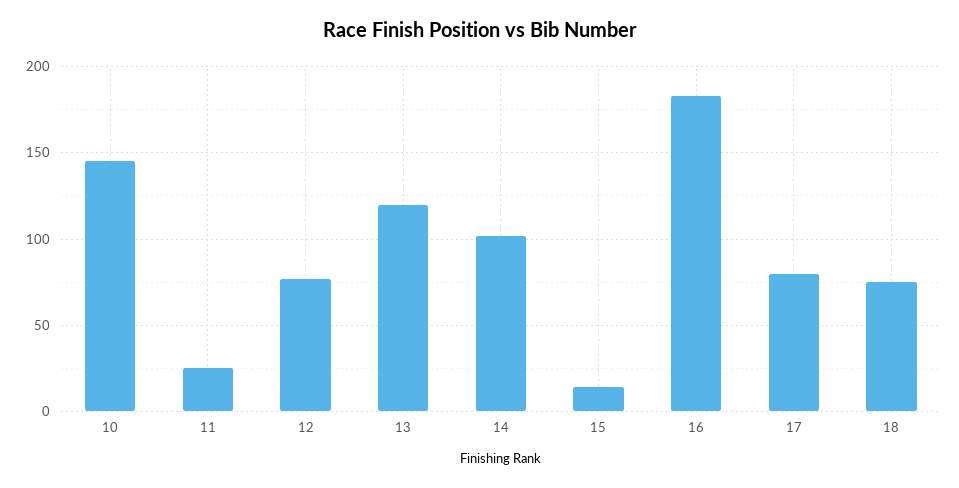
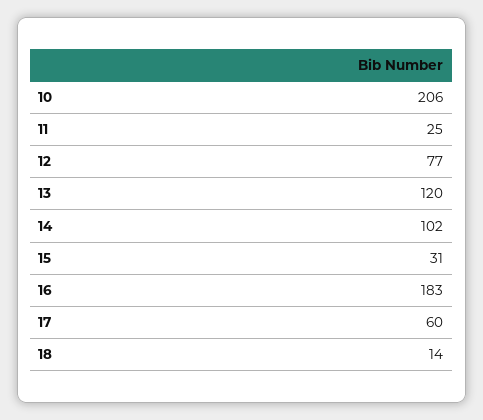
  {
-   "10": 145,
+   "10": 206,
    "11": 25,
    "12": 77,
    "13": 120,
    "14": 102,
-   "15": 15,
+   "15": 31,
    "16": 183,
-   "17": 80,
+   "17": 60,
-   "18": 75
+   "18": 14
  }

